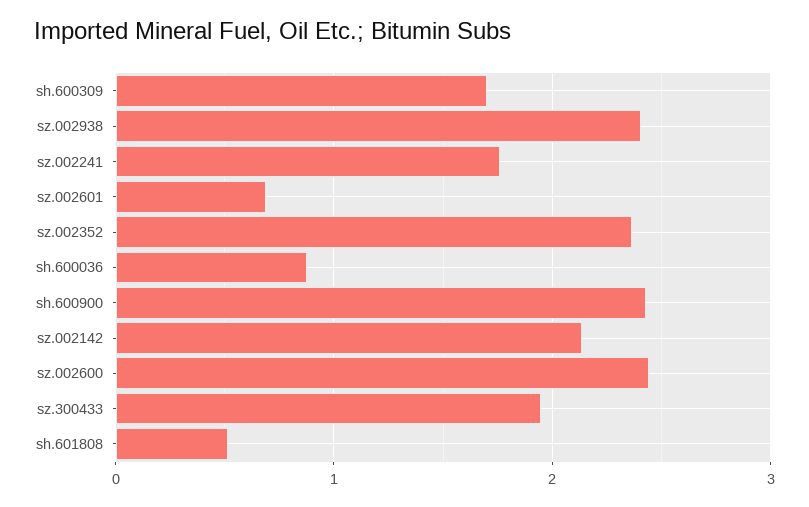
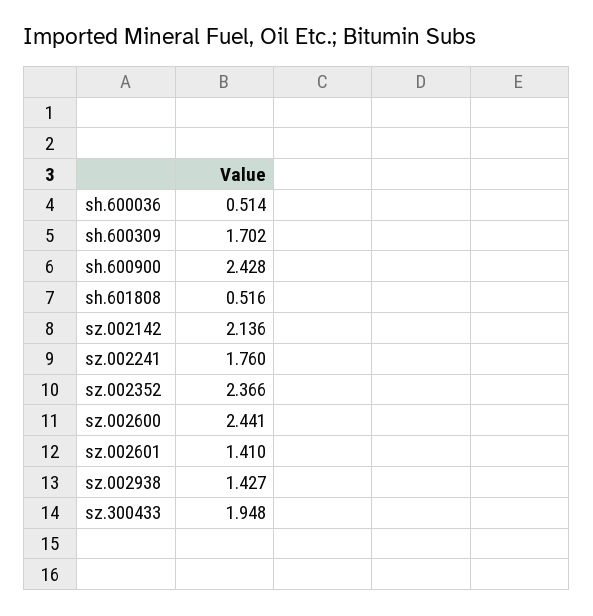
  {
    "sh.600309": 1.702,
-   "sz.002938": 2.4,
+   "sz.002938": 1.427,
    "sz.002241": 1.76,
-   "sz.002601": 0.7,
+   "sz.002601": 1.41,
    "sz.002352": 2.366,
-   "sh.600036": 0.9,
+   "sh.600036": 0.514,
    "sh.600900": 2.428,
    "sz.002142": 2.136,
    "sz.002600": 2.441,
    "sz.300433": 1.948,
    "sh.601808": 0.516
  }

